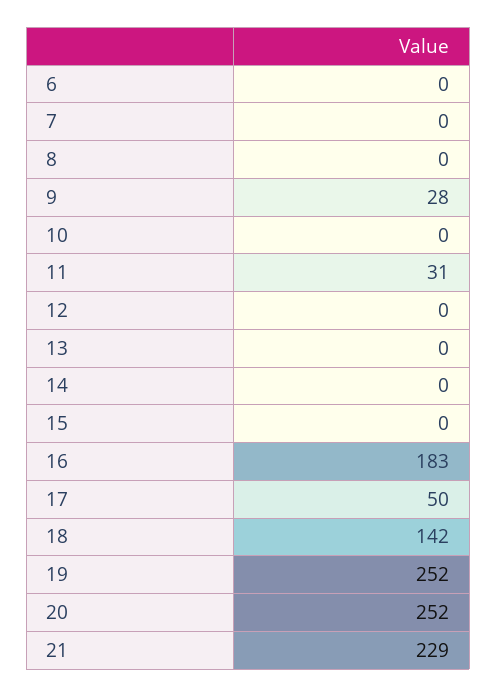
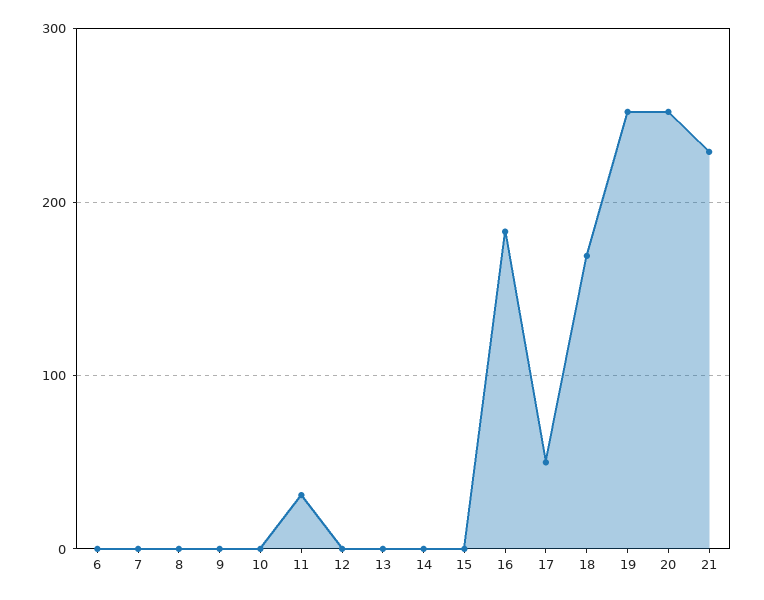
  {
    "6": 0,
    "7": 0,
    "8": 0,
-   "9": 28,
+   "9": 0,
    "10": 0,
    "11": 31,
    "12": 0,
    "13": 0,
    "14": 0,
    "15": 0,
    "16": 183,
    "17": 50,
-   "18": 142,
+   "18": 170,
    "19": 252,
    "20": 252,
    "21": 229
  }

